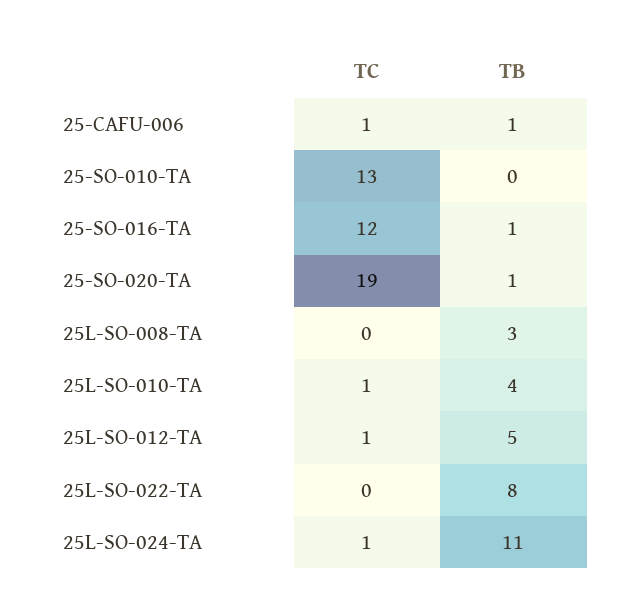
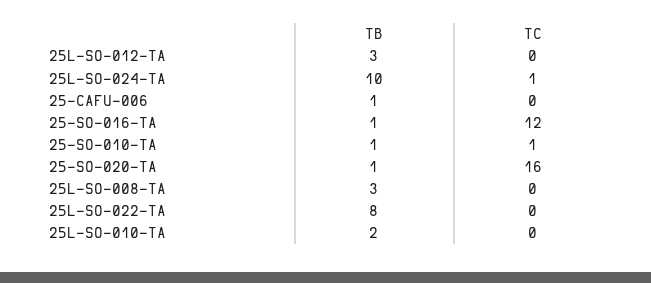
  {
    "TC": {
-     "25-CAFU-006": 1,
+     "25-CAFU-006": 0,
-     "25-SO-010-TA": 13,
+     "25-SO-010-TA": 1,
      "25-SO-016-TA": 12,
-     "25-SO-020-TA": 19,
+     "25-SO-020-TA": 16,
      "25L-SO-008-TA": 0,
-     "25L-SO-010-TA": 1,
+     "25L-SO-010-TA": 0,
-     "25L-SO-012-TA": 1,
+     "25L-SO-012-TA": 0,
      "25L-SO-022-TA": 0,
      "25L-SO-024-TA": 1
    },
    "TB": {
      "25-CAFU-006": 1,
-     "25-SO-010-TA": 0,
+     "25-SO-010-TA": 1,
      "25-SO-016-TA": 1,
      "25-SO-020-TA": 1,
      "25L-SO-008-TA": 3,
-     "25L-SO-010-TA": 4,
+     "25L-SO-010-TA": 2,
-     "25L-SO-012-TA": 5,
+     "25L-SO-012-TA": 3,
      "25L-SO-022-TA": 8,
-     "25L-SO-024-TA": 11
+     "25L-SO-024-TA": 10
    }
  }

